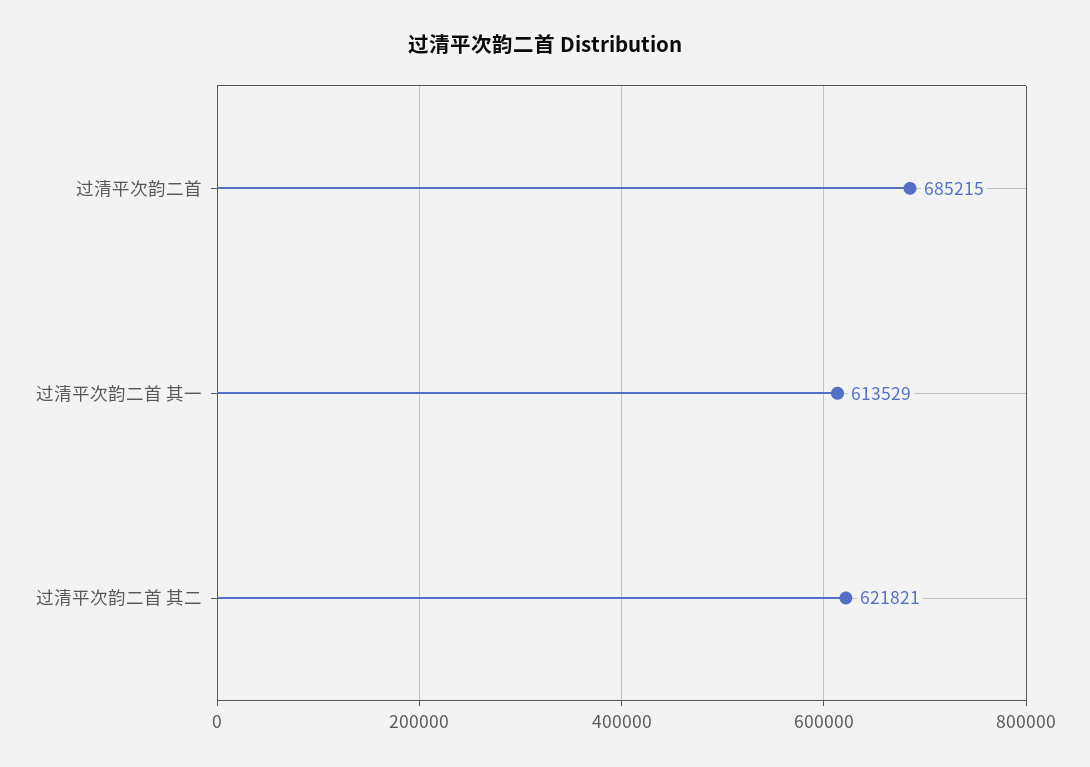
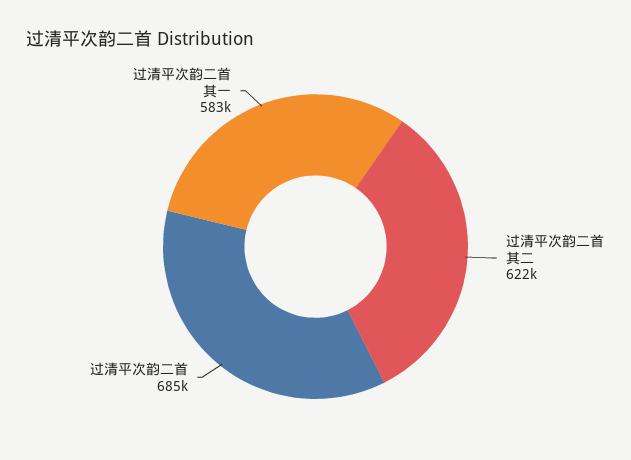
  {
    "过清平次韵二首": 685215,
-   "过清平次韵二首 其一": 613529,
+   "过清平次韵二首 其一": 583000,
    "过清平次韵二首 其二": 621821
  }

